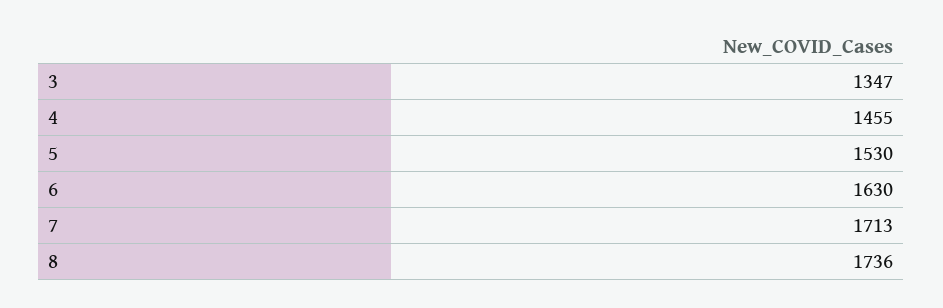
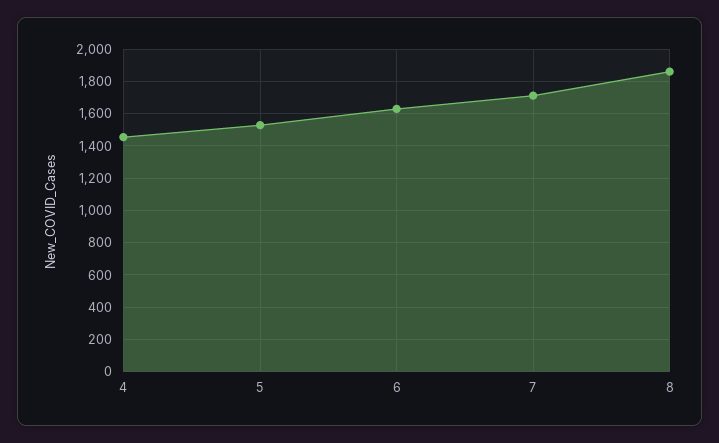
  {
-   "3": 1347,
    "4": 1455,
    "5": 1530,
    "6": 1630,
    "7": 1713,
-   "8": 1736
+   "8": 1850
  }

